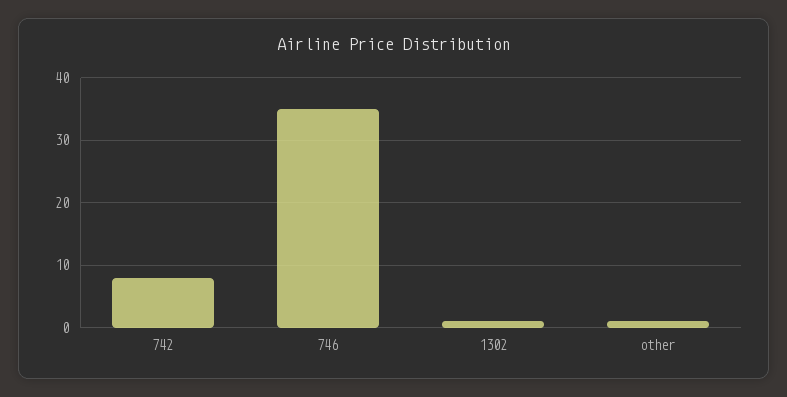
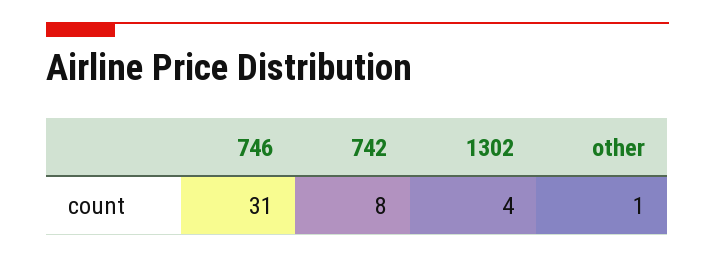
  {
    "742": 8,
-   "746": 35,
+   "746": 31,
-   "1302": 1,
+   "1302": 4,
    "other": 1
  }

